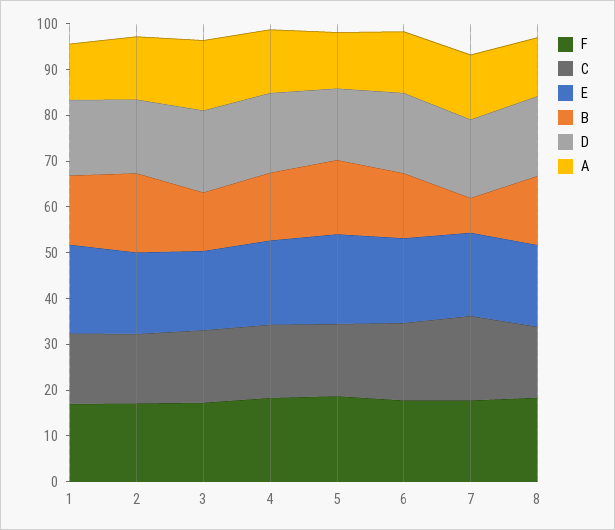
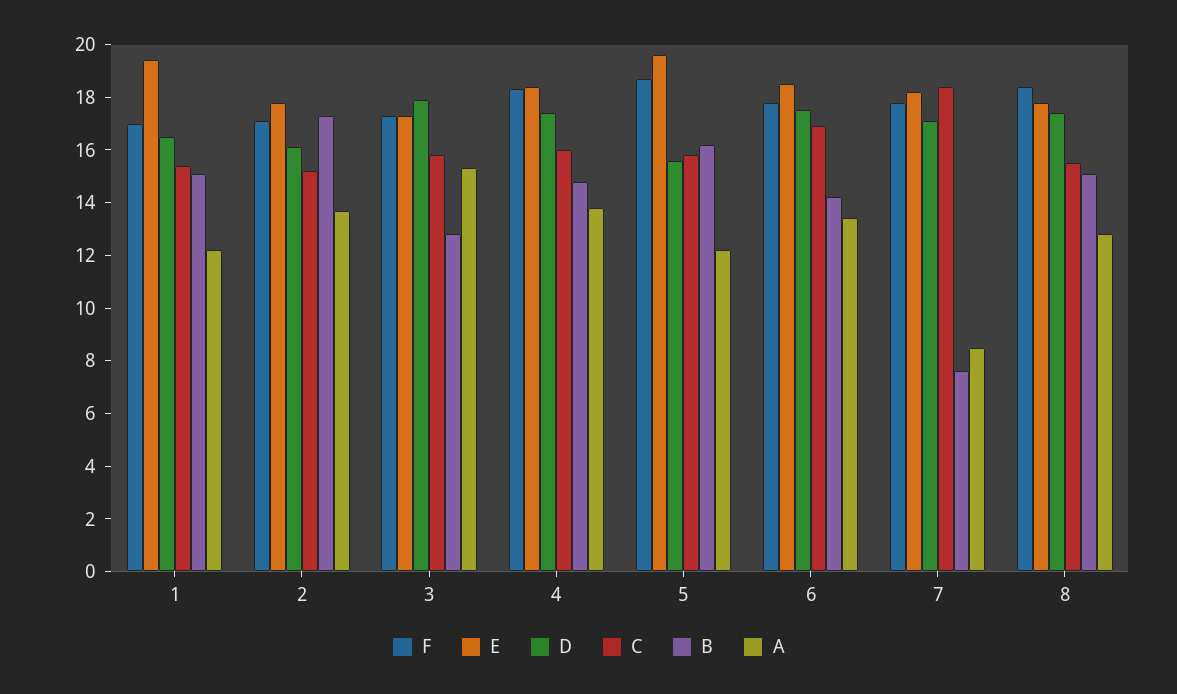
  {
    "F": {
      "1": 17,
      "2": 17,
      "3": 17.5,
      "4": 18.5,
      "5": 18.5,
      "6": 18,
      "7": 18,
      "8": 18.5
    },
    "C": {
      "1": 15.5,
      "2": 15,
      "3": 16,
      "4": 16,
      "5": 16,
      "6": 17,
      "7": 18.5,
      "8": 15.5
    },
    "E": {
      "1": 19.5,
      "2": 18,
      "3": 17.5,
      "4": 18.5,
      "5": 19.5,
      "6": 18.5,
      "7": 18,
      "8": 18
    },
    "B": {
      "1": 15,
      "2": 17.5,
      "3": 13,
      "4": 15,
      "5": 16,
      "6": 14,
      "7": 7.5,
      "8": 15
    },
    "D": {
      "1": 16.5,
      "2": 16,
      "3": 18,
      "4": 17.5,
      "5": 15.5,
      "6": 17.5,
      "7": 17,
      "8": 17.5
    },
    "A": {
      "1": 12,
      "2": 13.5,
      "3": 15.5,
      "4": 14,
      "5": 12,
      "6": 13.5,
-     "7": 14,
+     "7": 8.5,
      "8": 13
    }
  }

